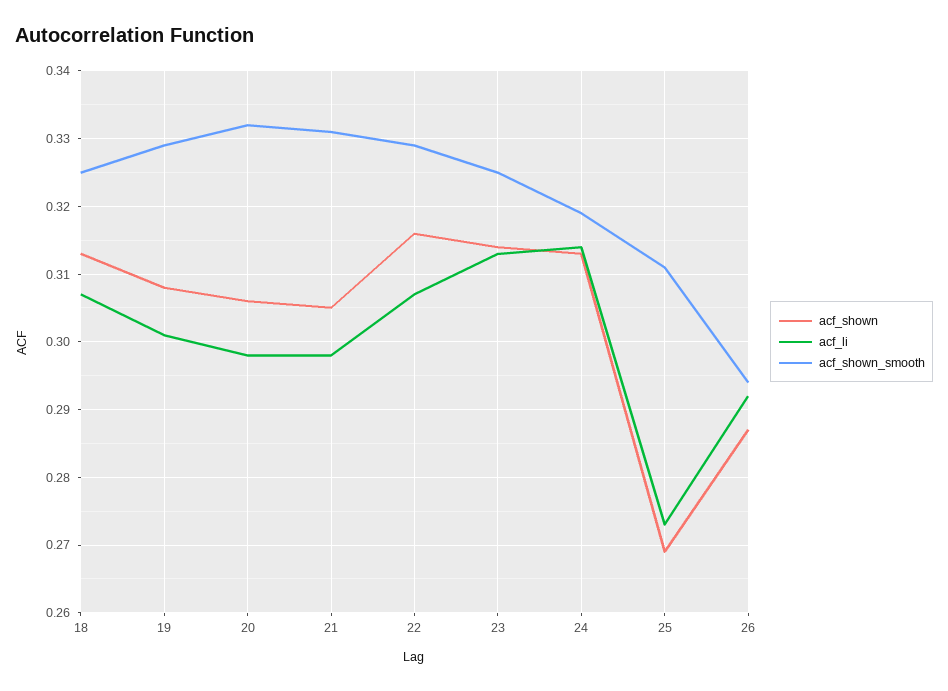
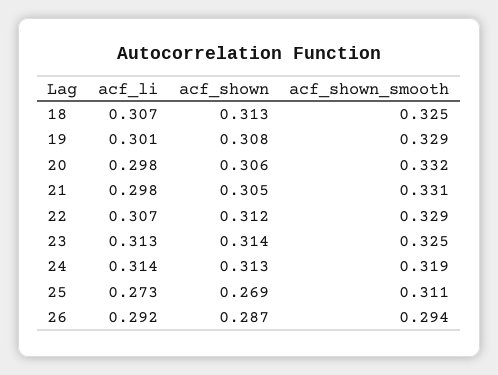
  {
    "acf_shown": {
      "18": 0.313,
      "19": 0.308,
      "20": 0.306,
      "21": 0.305,
-     "22": 0.316,
+     "22": 0.312,
      "23": 0.314,
      "24": 0.313,
      "25": 0.269,
      "26": 0.287
    },
    "acf_li": {
      "18": 0.307,
      "19": 0.301,
      "20": 0.298,
      "21": 0.298,
      "22": 0.307,
      "23": 0.313,
      "24": 0.314,
      "25": 0.273,
      "26": 0.292
    },
    "acf_shown_smooth": {
      "18": 0.325,
      "19": 0.329,
      "20": 0.332,
      "21": 0.331,
      "22": 0.329,
      "23": 0.325,
      "24": 0.319,
      "25": 0.311,
      "26": 0.294
    }
  }

